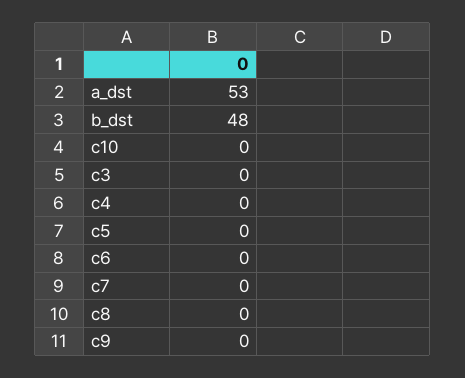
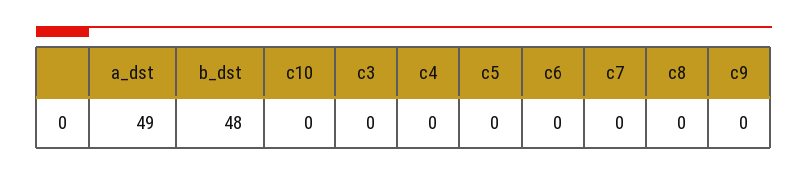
  {
-   "a_dst": 53,
+   "a_dst": 49,
    "b_dst": 48,
    "c10": 0,
    "c3": 0,
    "c4": 0,
    "c5": 0,
    "c6": 0,
    "c7": 0,
    "c8": 0,
    "c9": 0
  }

